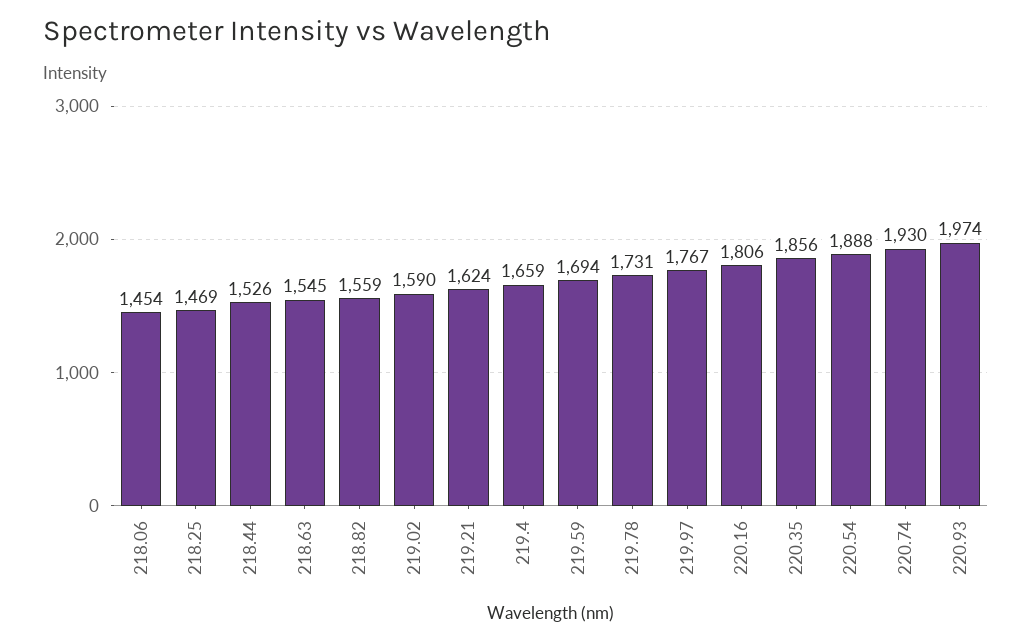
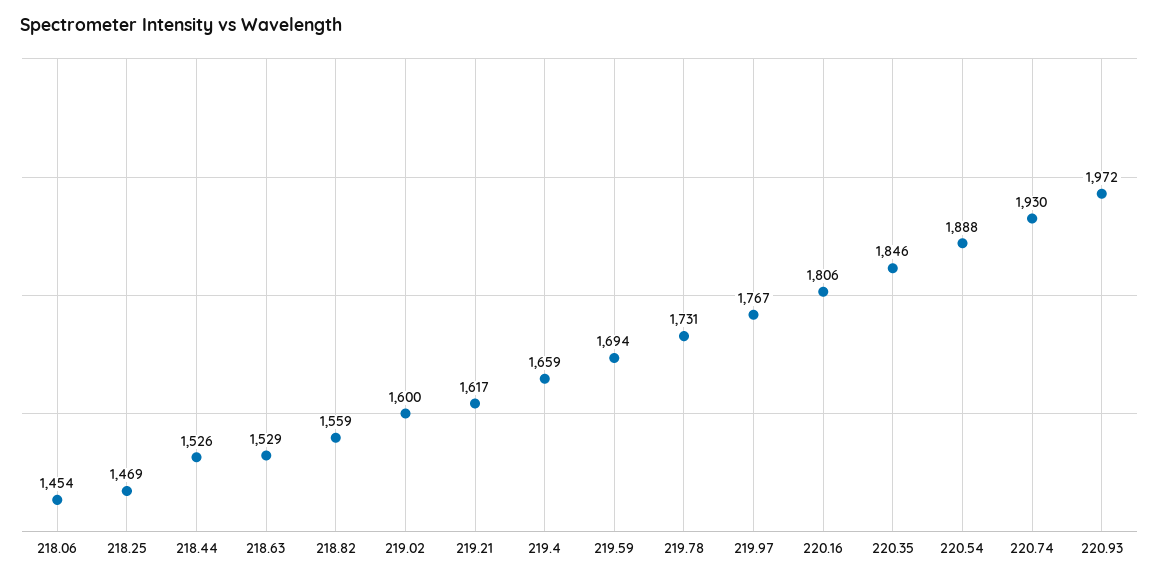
  {
    "218.06": 1454,
    "218.25": 1469,
    "218.44": 1526,
-   "218.63": 1545,
+   "218.63": 1529,
    "218.82": 1559,
-   "219.02": 1590,
+   "219.02": 1600,
-   "219.21": 1624,
+   "219.21": 1617,
    "219.4": 1659,
    "219.59": 1694,
    "219.78": 1731,
    "219.97": 1767,
    "220.16": 1806,
-   "220.35": 1856,
+   "220.35": 1846,
    "220.54": 1888,
    "220.74": 1930,
-   "220.93": 1974
+   "220.93": 1972
  }

